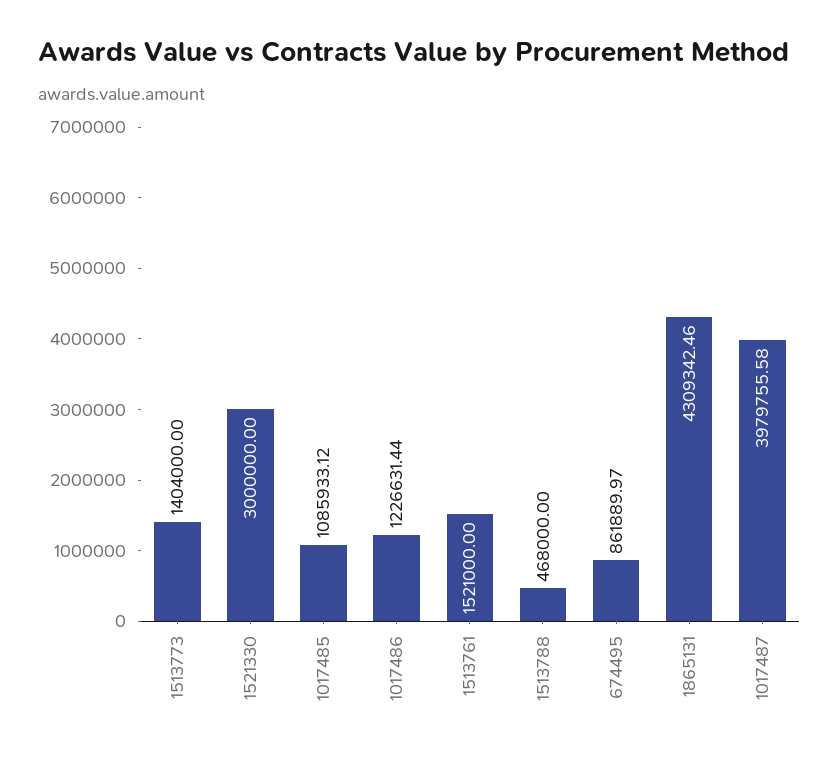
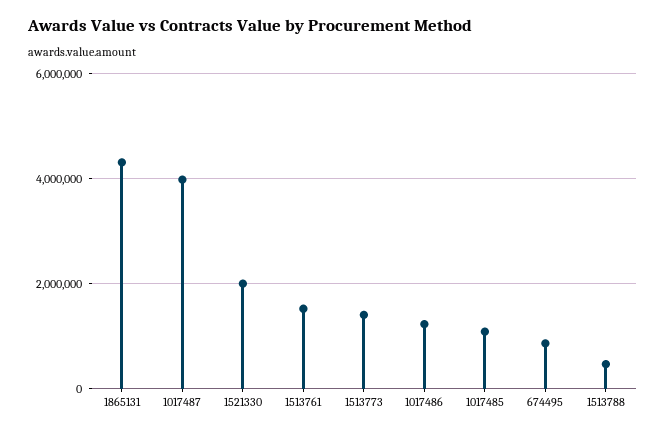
  {
    "1513773": 1404000,
-   "1521330": 3000000,
+   "1521330": 2000000,
    "1017485": 1085933.12,
    "1017486": 1226631.44,
    "1513761": 1521000,
    "1513788": 468000,
    "674495": 861889.97,
    "1865131": 4309342.46,
    "1017487": 3979755.58
  }

